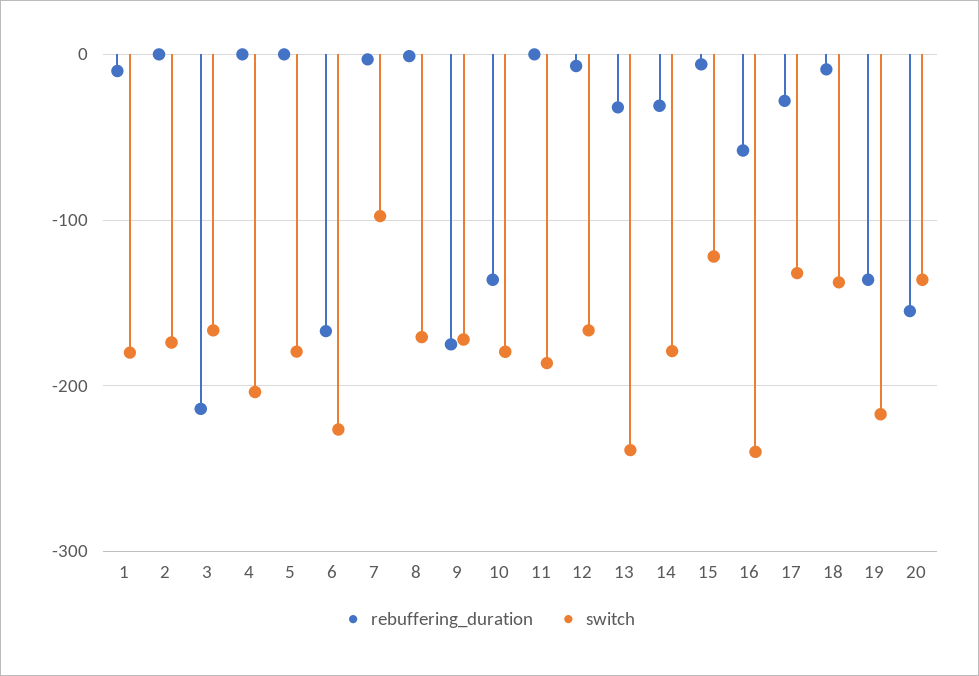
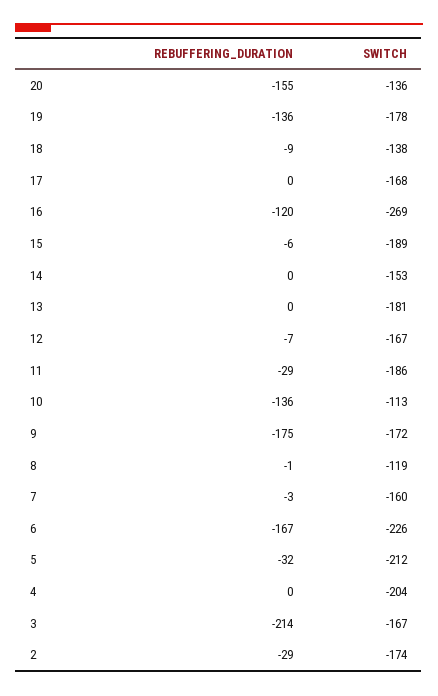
  {
    "rebuffering_duration": {
-     "1": -10,
-     "2": 0,
+     "2": -29,
      "3": -214,
      "4": 0,
-     "5": 0,
+     "5": -32,
      "6": -167,
      "7": -3,
      "8": -1,
      "9": -175,
      "10": -136,
-     "11": 0,
+     "11": -29,
      "12": -7,
-     "13": -30,
+     "13": 0,
-     "14": -30,
+     "14": 0,
      "15": -6,
-     "16": -60,
+     "16": -120,
-     "17": -30,
+     "17": 0,
      "18": -9,
      "19": -136,
      "20": -155
    },
    "switch": {
-     "1": -180,
      "2": -174,
      "3": -167,
      "4": -204,
-     "5": -180,
+     "5": -212,
      "6": -226,
-     "7": -100,
+     "7": -160,
-     "8": -170,
+     "8": -119,
      "9": -172,
-     "10": -180,
+     "10": -113,
      "11": -186,
      "12": -167,
-     "13": -240,
+     "13": -181,
-     "14": -180,
+     "14": -153,
-     "15": -120,
+     "15": -189,
-     "16": -240,
+     "16": -269,
-     "17": -130,
+     "17": -168,
      "18": -138,
-     "19": -220,
+     "19": -178,
      "20": -136
    }
  }

